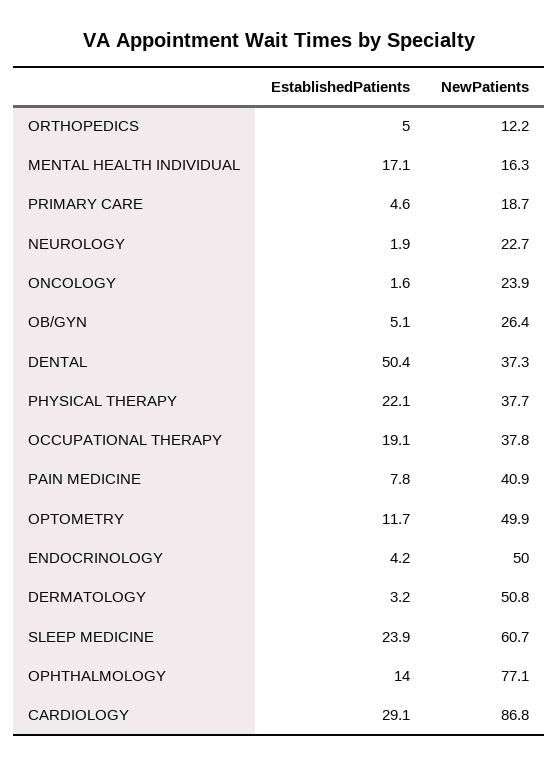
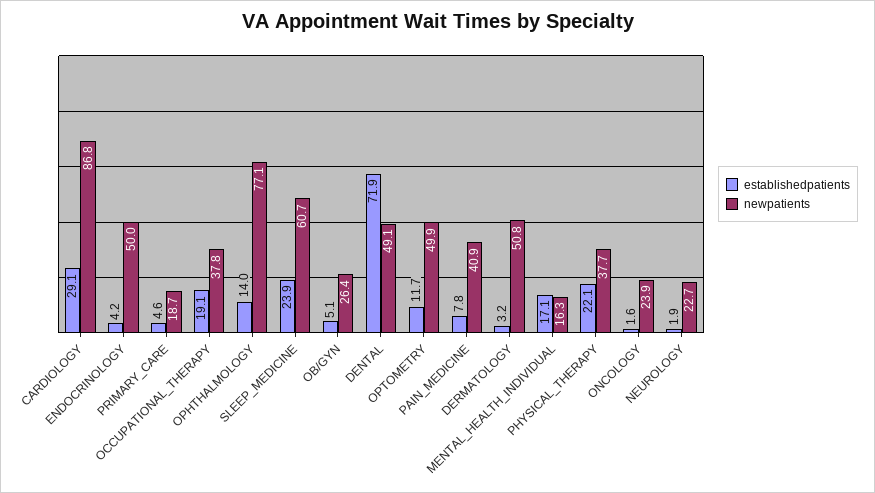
  {
    "EstablishedPatients": {
-     "ORTHOPEDICS": 5,
      "MENTAL HEALTH INDIVIDUAL": 17.1,
      "PRIMARY CARE": 4.6,
      "NEUROLOGY": 1.9,
      "ONCOLOGY": 1.6,
      "OB/GYN": 5.1,
-     "DENTAL": 50.4,
+     "DENTAL": 71.9,
      "PHYSICAL THERAPY": 22.1,
      "OCCUPATIONAL THERAPY": 19.1,
      "PAIN MEDICINE": 7.8,
      "OPTOMETRY": 11.7,
      "ENDOCRINOLOGY": 4.2,
      "DERMATOLOGY": 3.2,
      "SLEEP MEDICINE": 23.9,
      "OPHTHALMOLOGY": 14,
      "CARDIOLOGY": 29.1
    },
    "NewPatients": {
-     "ORTHOPEDICS": 12.2,
      "MENTAL HEALTH INDIVIDUAL": 16.3,
      "PRIMARY CARE": 18.7,
      "NEUROLOGY": 22.7,
      "ONCOLOGY": 23.9,
      "OB/GYN": 26.4,
-     "DENTAL": 37.3,
+     "DENTAL": 49.1,
      "PHYSICAL THERAPY": 37.7,
      "OCCUPATIONAL THERAPY": 37.8,
      "PAIN MEDICINE": 40.9,
      "OPTOMETRY": 49.9,
      "ENDOCRINOLOGY": 50,
      "DERMATOLOGY": 50.8,
      "SLEEP MEDICINE": 60.7,
      "OPHTHALMOLOGY": 77.1,
      "CARDIOLOGY": 86.8
    }
  }

